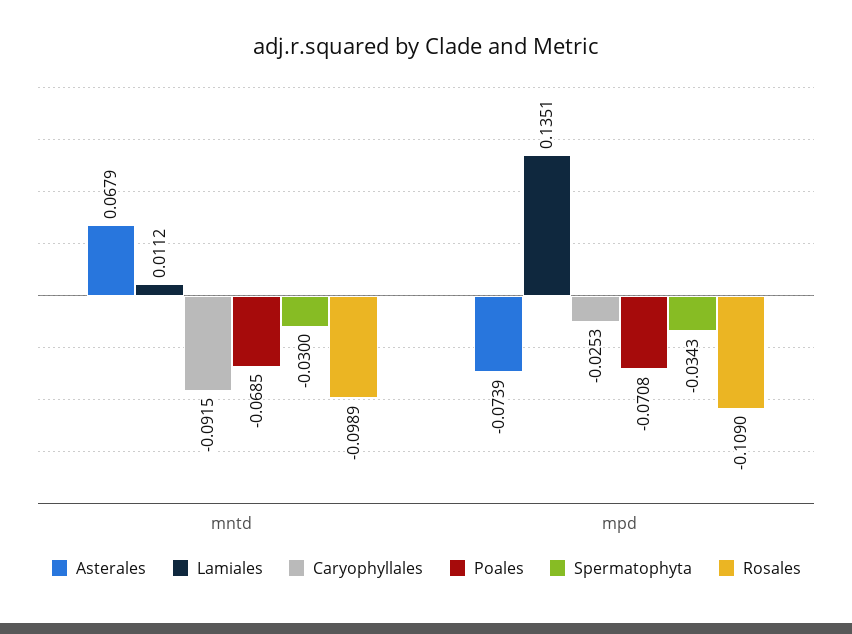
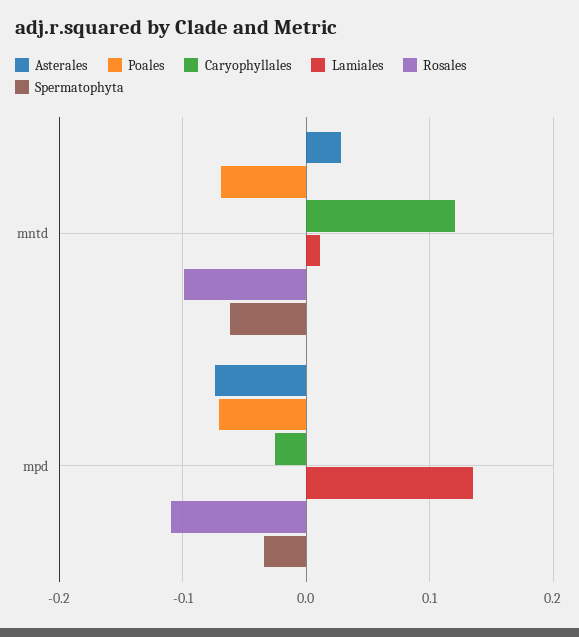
  {
    "Asterales": {
-     "mntd": 0.0679,
+     "mntd": 0.03,
      "mpd": -0.0739
    },
    "Lamiales": {
      "mntd": 0.0112,
      "mpd": 0.1351
    },
    "Caryophyllales": {
-     "mntd": -0.0915,
+     "mntd": 0.12,
      "mpd": -0.0253
    },
    "Poales": {
      "mntd": -0.0685,
      "mpd": -0.0708
    },
    "Spermatophyta": {
-     "mntd": -0.03,
+     "mntd": -0.06,
      "mpd": -0.0343
    },
    "Rosales": {
      "mntd": -0.0989,
      "mpd": -0.109
    }
  }

